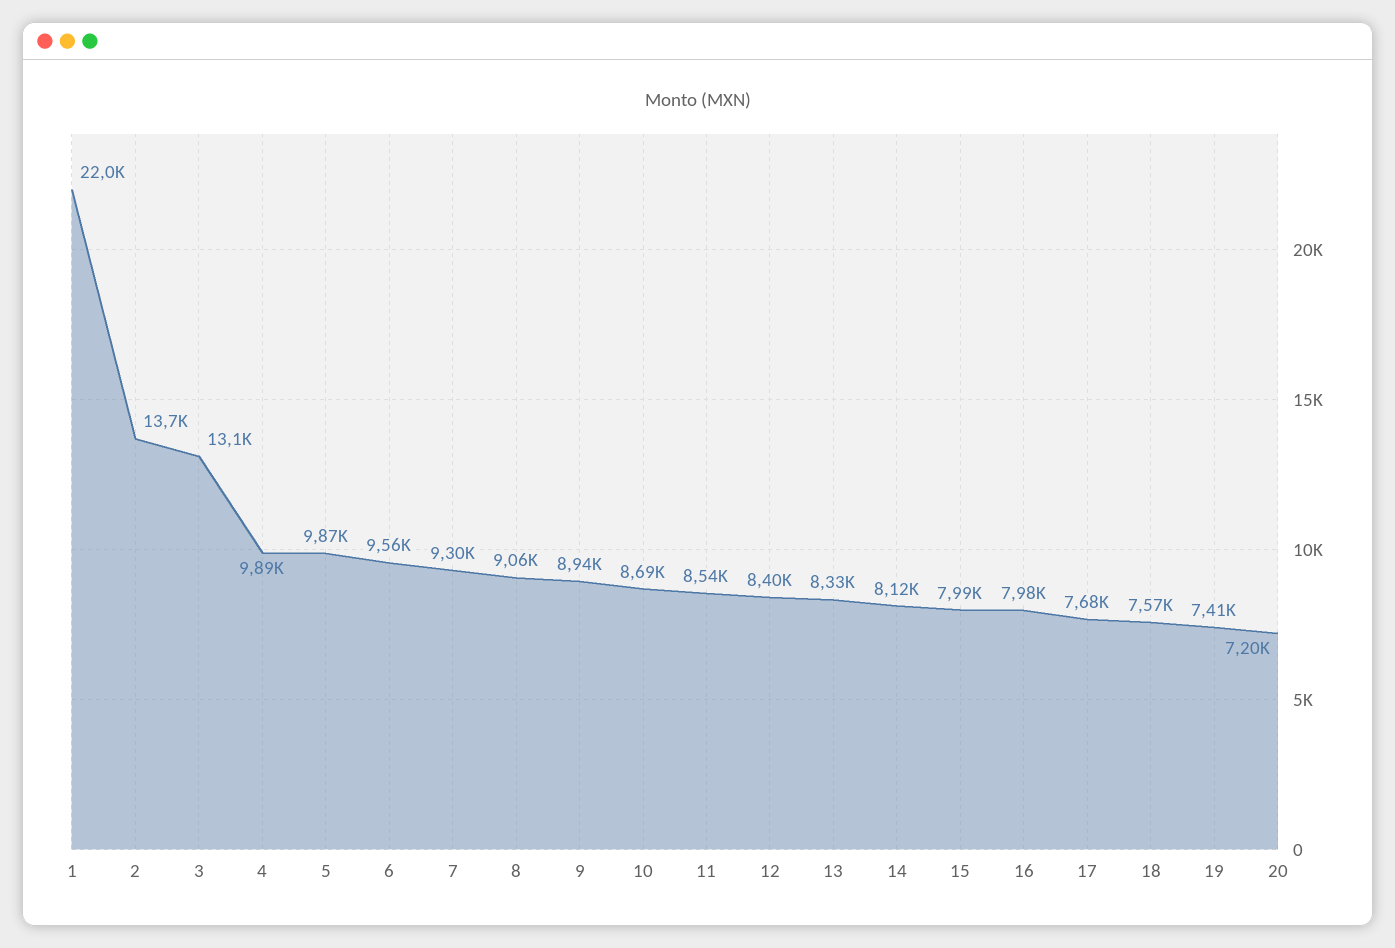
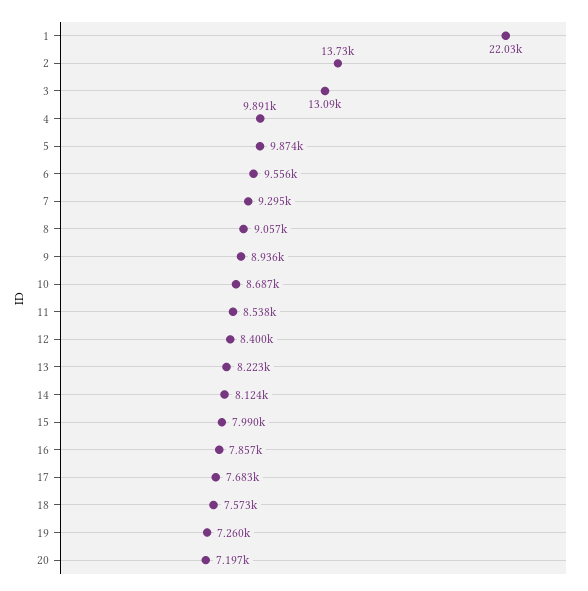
  {
    "1": 22030,
    "2": 13730,
    "3": 13090,
    "4": 9891,
    "5": 9874,
    "6": 9556,
    "7": 9295,
    "8": 9057,
    "9": 8936,
    "10": 8687,
    "11": 8538,
    "12": 8400,
-   "13": 8330,
+   "13": 8223,
    "14": 8124,
    "15": 7990,
-   "16": 7980,
+   "16": 7857,
    "17": 7683,
    "18": 7573,
-   "19": 7410,
+   "19": 7260,
    "20": 7197
  }

